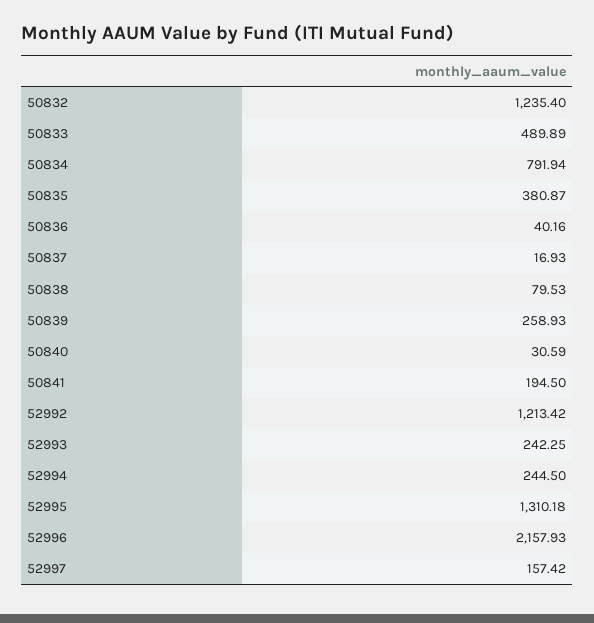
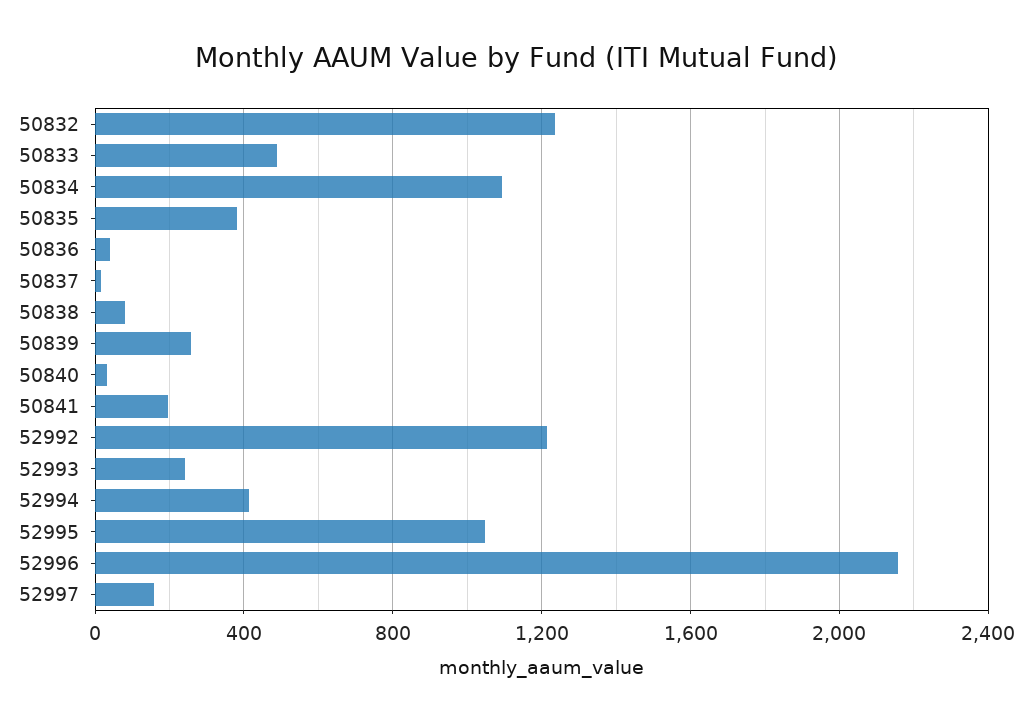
  {
    "50832": 1235.4,
    "50833": 489.89,
-   "50834": 791.94,
+   "50834": 1100,
    "50835": 380.87,
    "50836": 40.16,
    "50837": 16.93,
    "50838": 79.53,
    "50839": 258.93,
    "50840": 30.59,
    "50841": 194.5,
    "52992": 1213.42,
    "52993": 242.25,
-   "52994": 244.5,
+   "52994": 400,
-   "52995": 1310.18,
+   "52995": 1050,
    "52996": 2157.93,
    "52997": 157.42
  }

